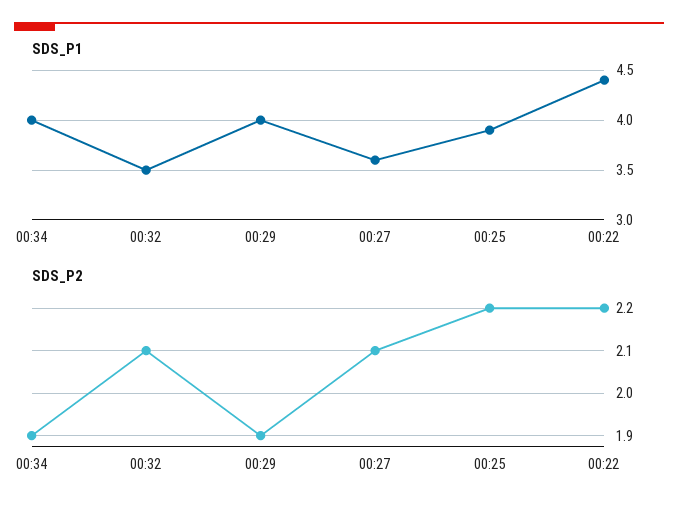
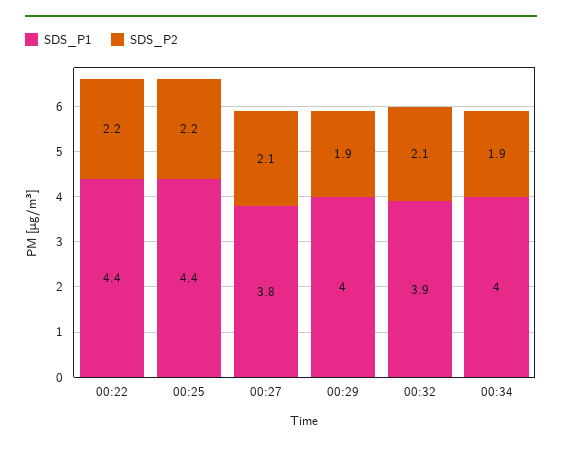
  {
    "SDS_P1": {
      "00:34": 4,
-     "00:32": 3.5,
+     "00:32": 3.9,
      "00:29": 4,
-     "00:27": 3.6,
+     "00:27": 3.8,
-     "00:25": 3.9,
+     "00:25": 4.4,
      "00:22": 4.4
    },
    "SDS_P2": {
      "00:34": 1.9,
      "00:32": 2.1,
      "00:29": 1.9,
      "00:27": 2.1,
      "00:25": 2.2,
      "00:22": 2.2
    }
  }

